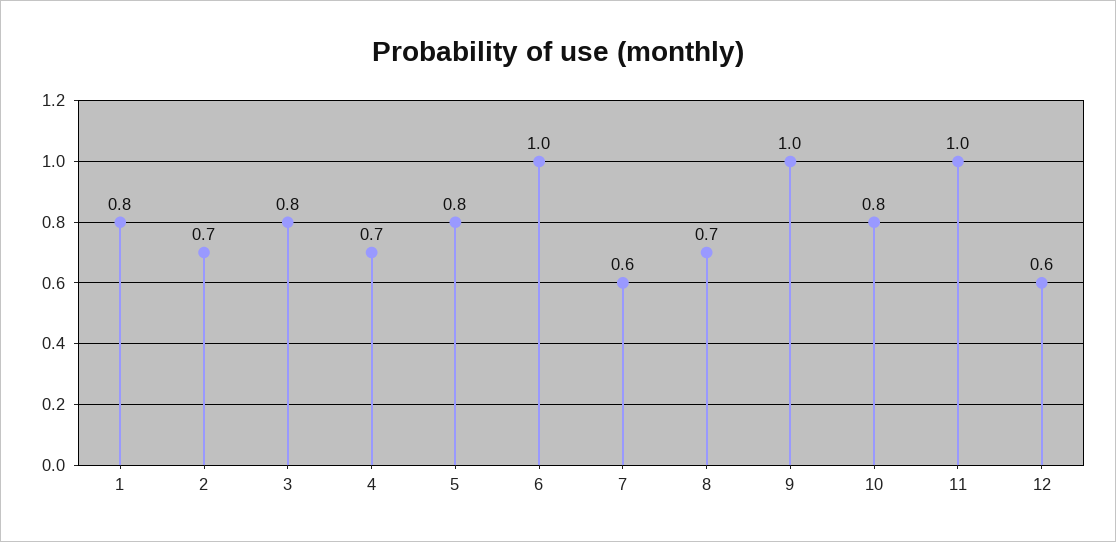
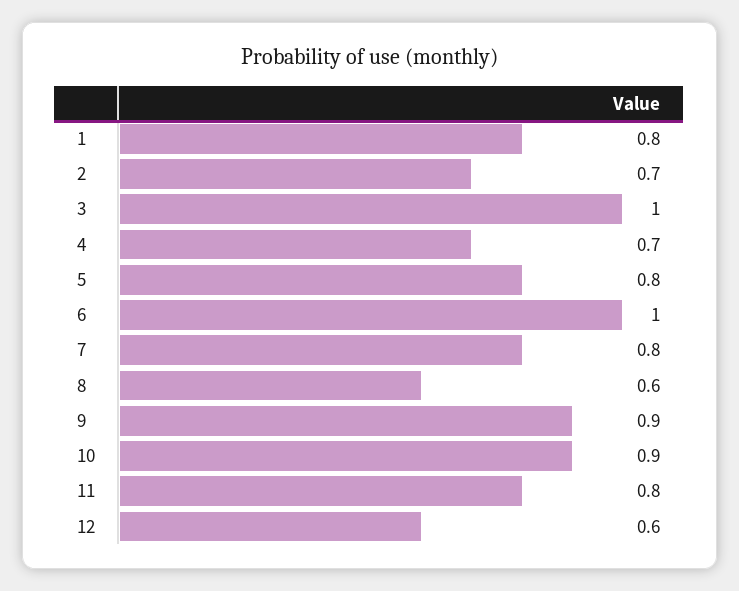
  {
    "1": 0.8,
    "2": 0.7,
-   "3": 0.8,
+   "3": 1,
    "4": 0.7,
    "5": 0.8,
    "6": 1,
-   "7": 0.6,
+   "7": 0.8,
-   "8": 0.7,
+   "8": 0.6,
-   "9": 1,
+   "9": 0.9,
-   "10": 0.8,
+   "10": 0.9,
-   "11": 1,
+   "11": 0.8,
    "12": 0.6
  }

